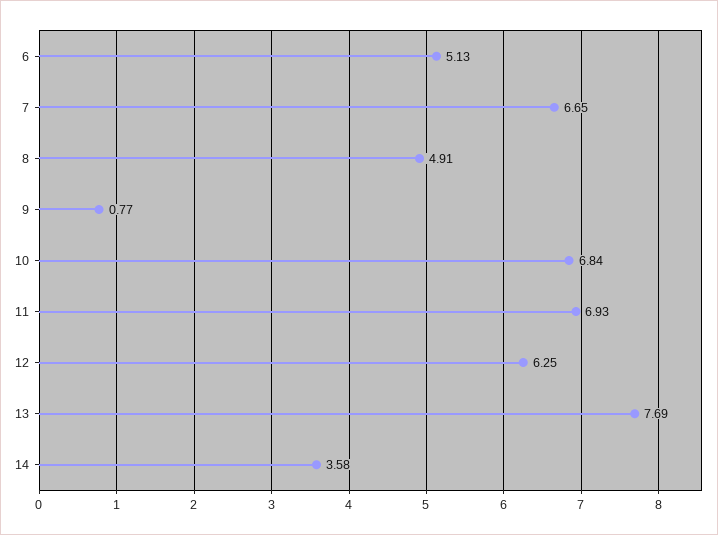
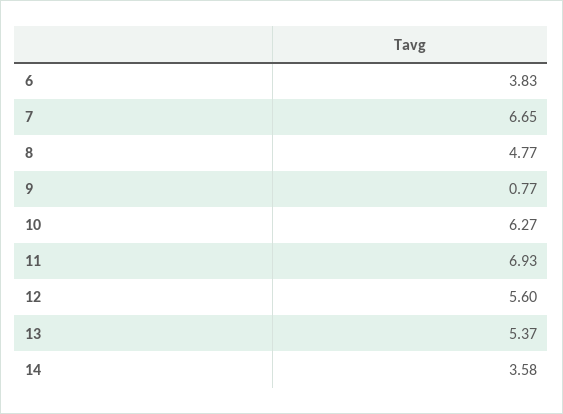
  {
-   "6": 5.13,
+   "6": 3.83,
    "7": 6.65,
-   "8": 4.91,
+   "8": 4.77,
    "9": 0.77,
-   "10": 6.84,
+   "10": 6.27,
    "11": 6.93,
-   "12": 6.25,
+   "12": 5.6,
-   "13": 7.69,
+   "13": 5.37,
    "14": 3.58
  }

